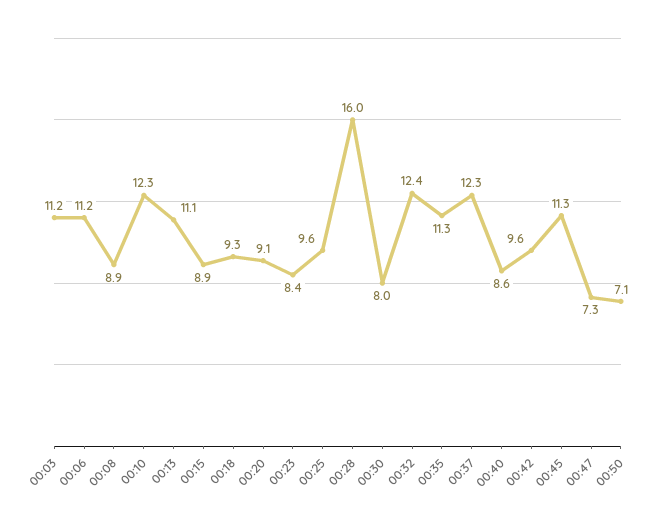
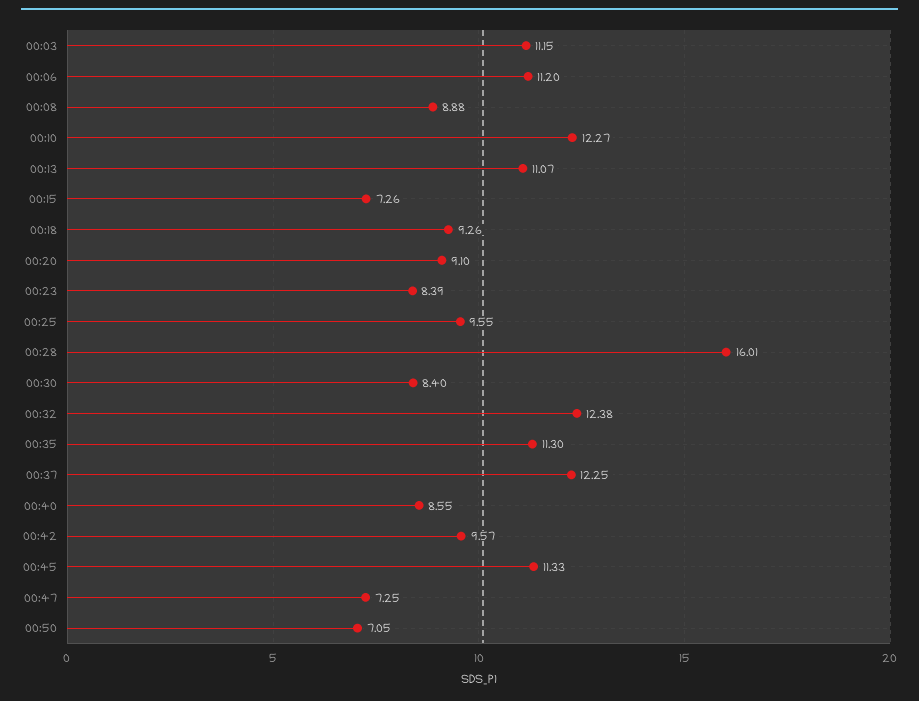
  {
    "00:03": 11.15,
    "00:06": 11.2,
    "00:08": 8.88,
    "00:10": 12.27,
    "00:13": 11.07,
-   "00:15": 8.9,
+   "00:15": 7.26,
    "00:18": 9.26,
    "00:20": 9.1,
    "00:23": 8.39,
    "00:25": 9.55,
    "00:28": 16.01,
-   "00:30": 8,
+   "00:30": 8.4,
    "00:32": 12.38,
    "00:35": 11.3,
    "00:37": 12.25,
    "00:40": 8.55,
    "00:42": 9.57,
    "00:45": 11.33,
    "00:47": 7.25,
    "00:50": 7.05
  }

